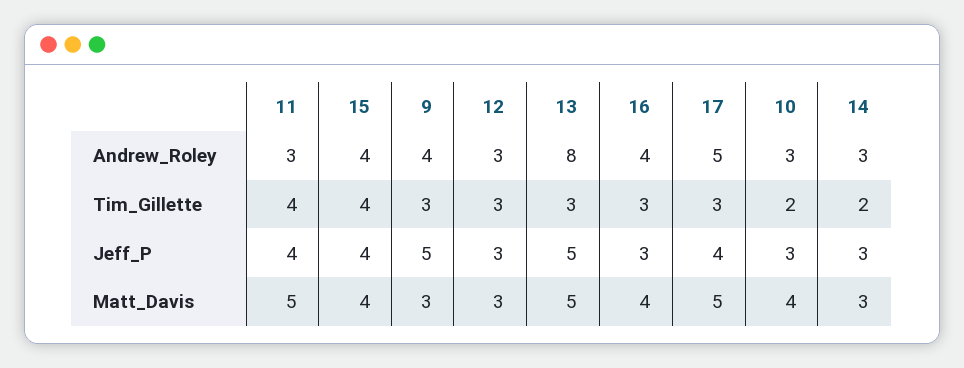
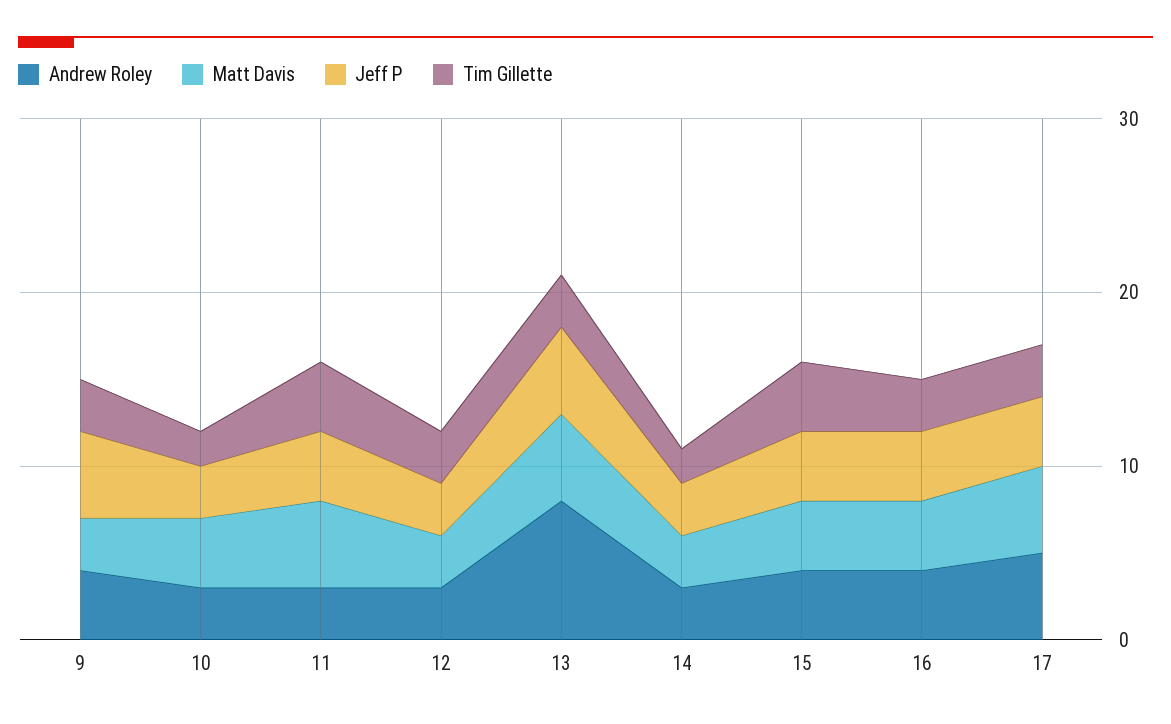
  {
    "Andrew_Roley": {
      "11": 3,
      "15": 4,
      "9": 4,
      "12": 3,
      "13": 8,
      "16": 4,
      "17": 5,
      "10": 3,
      "14": 3
    },
    "Tim_Gillette": {
      "11": 4,
      "15": 4,
      "9": 3,
      "12": 3,
      "13": 3,
      "16": 3,
      "17": 3,
      "10": 2,
      "14": 2
    },
    "Jeff_P": {
      "11": 4,
      "15": 4,
      "9": 5,
      "12": 3,
      "13": 5,
-     "16": 3,
+     "16": 4,
      "17": 4,
      "10": 3,
      "14": 3
    },
    "Matt_Davis": {
      "11": 5,
      "15": 4,
      "9": 3,
      "12": 3,
      "13": 5,
      "16": 4,
      "17": 5,
      "10": 4,
      "14": 3
    }
  }

